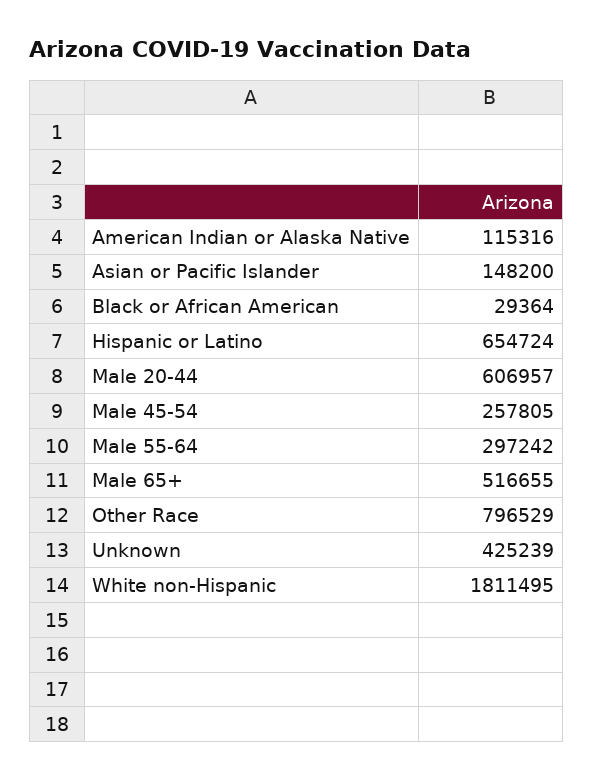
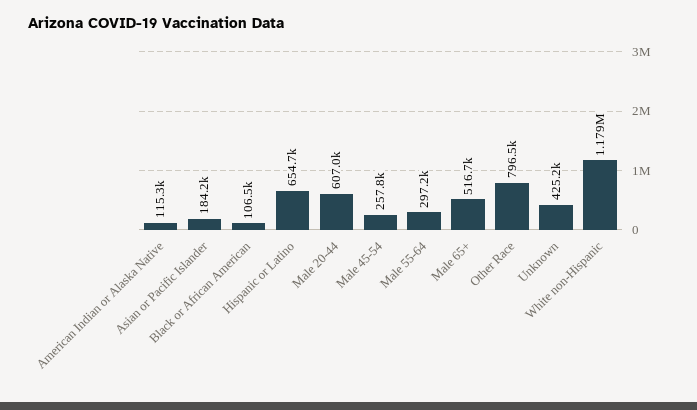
  {
    "American Indian or Alaska Native": 115316,
-   "Asian or Pacific Islander": 148200,
+   "Asian or Pacific Islander": 184200,
-   "Black or African American": 29364,
+   "Black or African American": 106500,
    "Hispanic or Latino": 654724,
    "Male 20-44": 606957,
    "Male 45-54": 257805,
    "Male 55-64": 297242,
    "Male 65+": 516655,
    "Other Race": 796529,
    "Unknown": 425239,
-   "White non-Hispanic": 1811495
+   "White non-Hispanic": 1179000
  }

